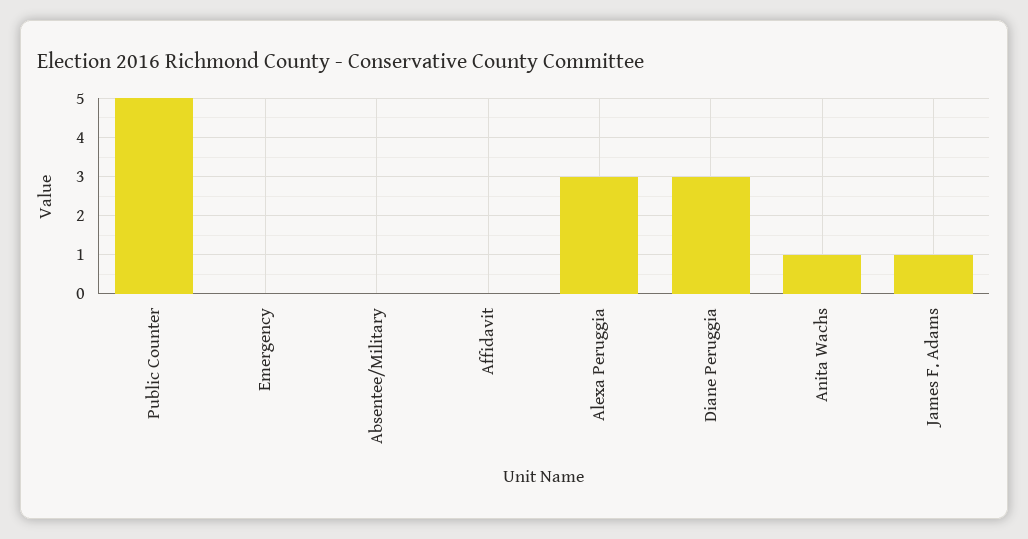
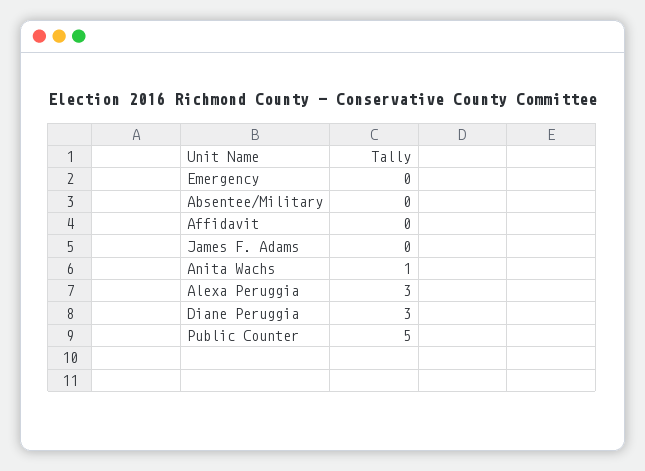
  {
    "Public Counter": 5,
    "Emergency": 0,
    "Absentee/Military": 0,
    "Affidavit": 0,
    "Alexa Peruggia": 3,
    "Diane Peruggia": 3,
    "Anita Wachs": 1,
-   "James F. Adams": 1
+   "James F. Adams": 0
  }

